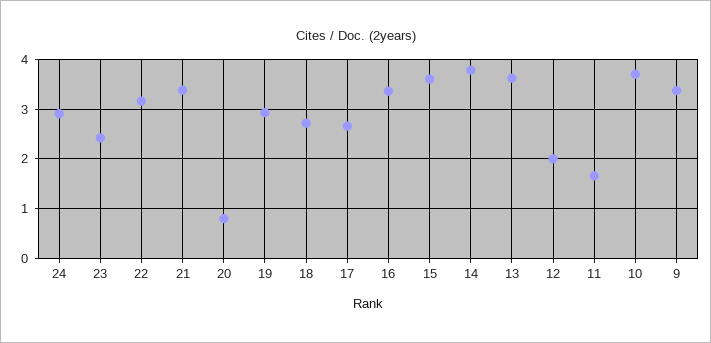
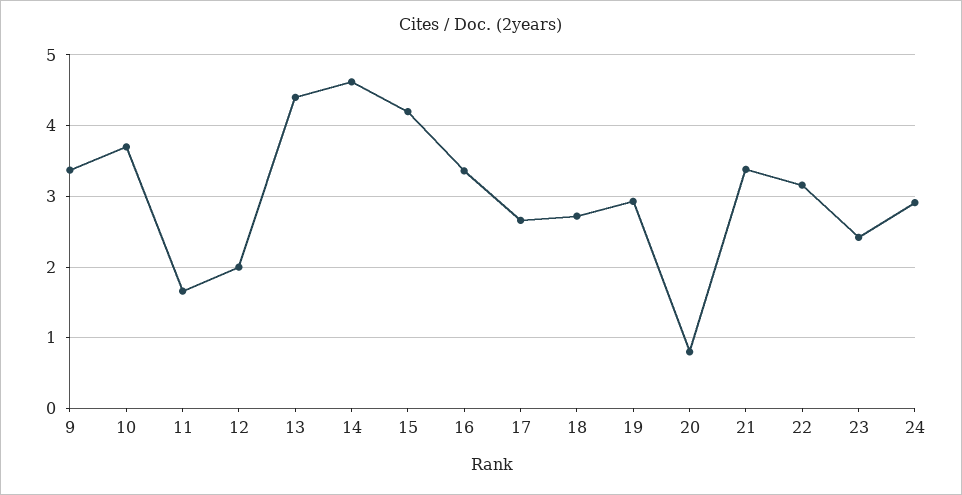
  {
    "24": 2.9,
    "23": 2.4,
    "22": 3.2,
    "21": 3.4,
    "20": 0.8,
    "19": 2.9,
    "18": 2.7,
    "17": 2.7,
    "16": 3.4,
-   "15": 3.6,
+   "15": 4.2,
-   "14": 3.8,
+   "14": 4.6,
-   "13": 3.6,
+   "13": 4.4,
    "12": 2,
    "11": 1.7,
    "10": 3.7,
    "9": 3.4
  }

